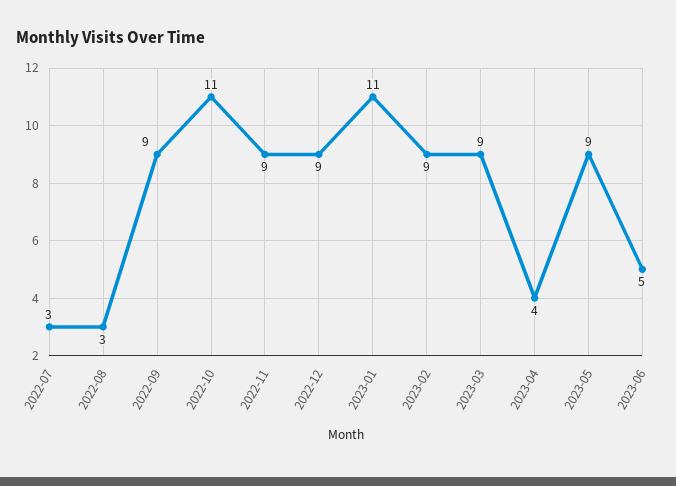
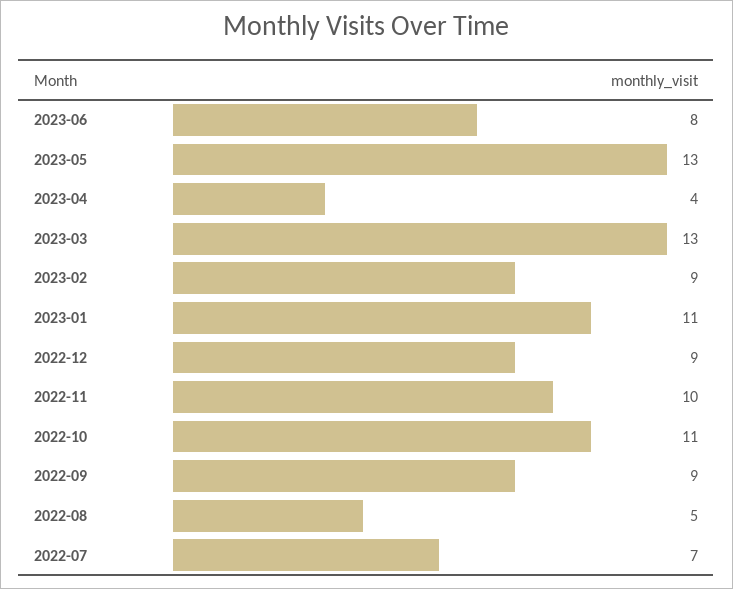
  {
-   "2022-07": 3,
+   "2022-07": 7,
-   "2022-08": 3,
+   "2022-08": 5,
    "2022-09": 9,
    "2022-10": 11,
-   "2022-11": 9,
+   "2022-11": 10,
    "2022-12": 9,
    "2023-01": 11,
    "2023-02": 9,
-   "2023-03": 9,
+   "2023-03": 13,
    "2023-04": 4,
-   "2023-05": 9,
+   "2023-05": 13,
-   "2023-06": 5
+   "2023-06": 8
  }

